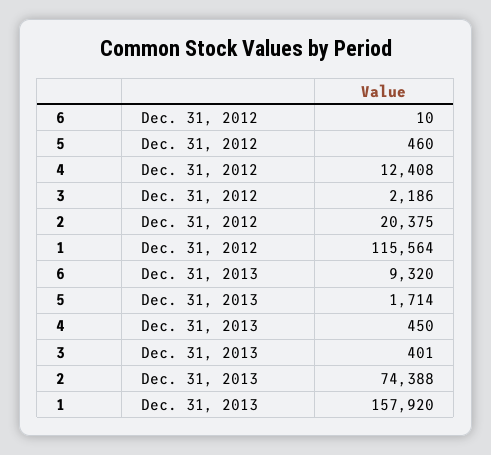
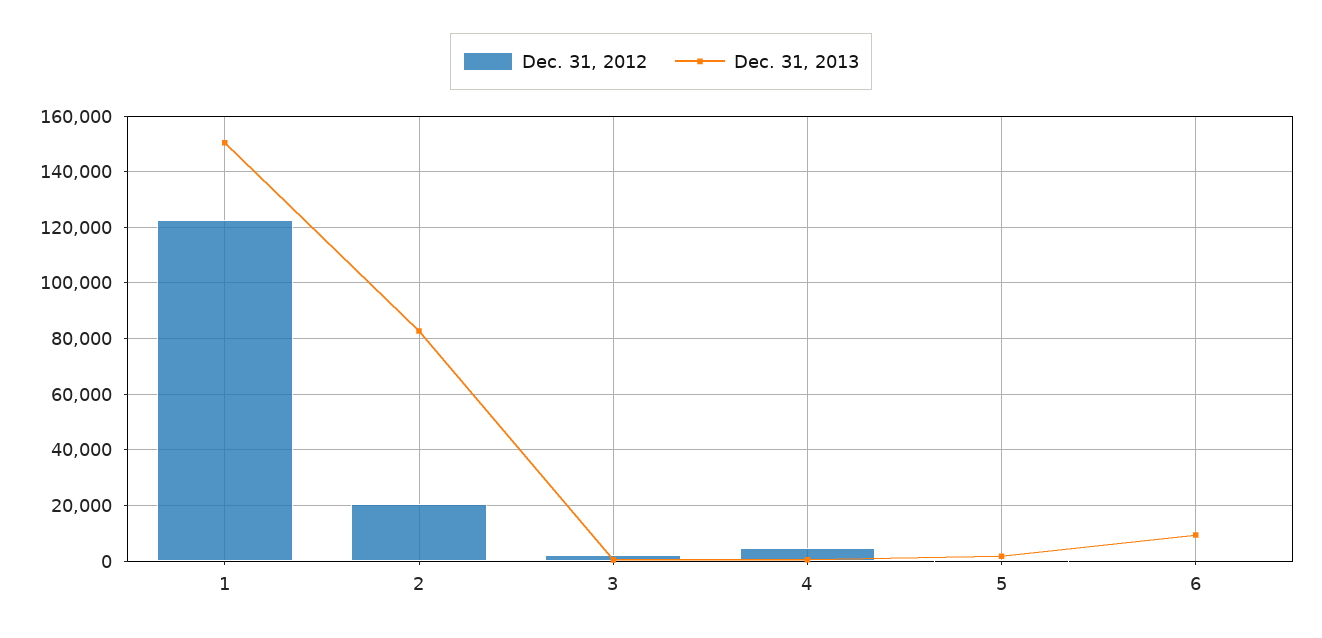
  {
    "Dec. 31, 2012": {
      "6": 10,
      "5": 460,
-     "4": 12408,
+     "4": 5000,
      "3": 2186,
      "2": 20375,
-     "1": 115564
+     "1": 122500
    },
    "Dec. 31, 2013": {
      "6": 9320,
      "5": 1714,
      "4": 450,
      "3": 401,
-     "2": 74388,
+     "2": 82500,
-     "1": 157920
+     "1": 150000
    }
  }

